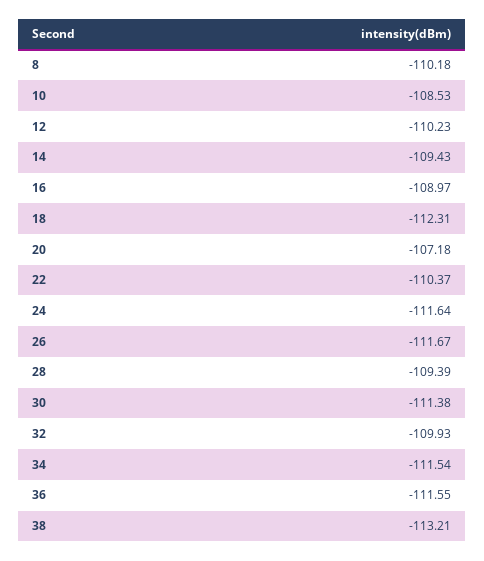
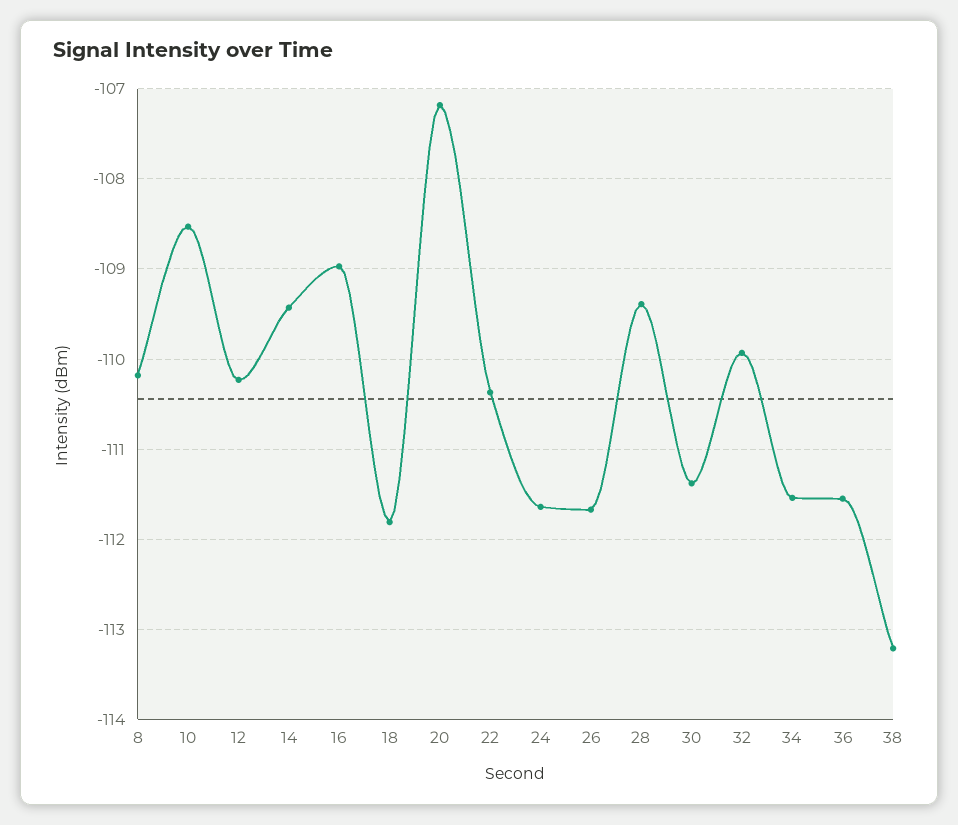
  {
    "8": -110.18,
    "10": -108.53,
    "12": -110.23,
    "14": -109.43,
    "16": -108.97,
-   "18": -112.31,
+   "18": -111.8,
    "20": -107.18,
    "22": -110.37,
    "24": -111.64,
    "26": -111.67,
    "28": -109.39,
    "30": -111.38,
    "32": -109.93,
    "34": -111.54,
    "36": -111.55,
    "38": -113.21
  }

